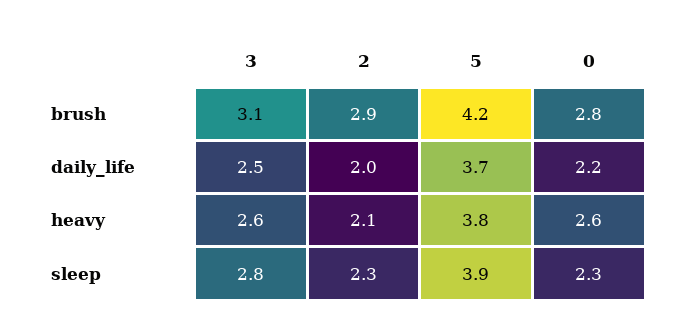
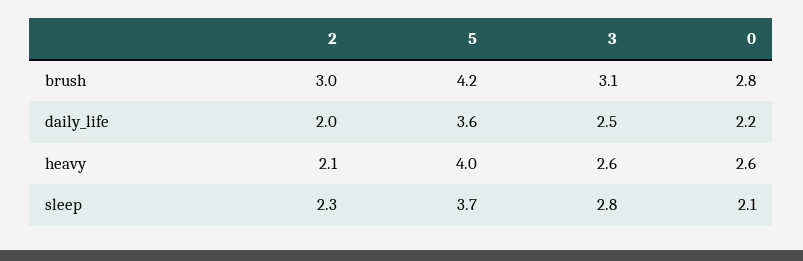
  {
    "3": {
      "brush": 3.1,
      "daily_life": 2.5,
      "heavy": 2.6,
      "sleep": 2.8
    },
    "2": {
-     "brush": 2.9,
+     "brush": 3,
      "daily_life": 2,
      "heavy": 2.1,
      "sleep": 2.3
    },
    "5": {
      "brush": 4.2,
-     "daily_life": 3.7,
+     "daily_life": 3.6,
-     "heavy": 3.8,
+     "heavy": 4,
-     "sleep": 3.9
+     "sleep": 3.7
    },
    "0": {
      "brush": 2.8,
      "daily_life": 2.2,
      "heavy": 2.6,
-     "sleep": 2.3
+     "sleep": 2.1
    }
  }

